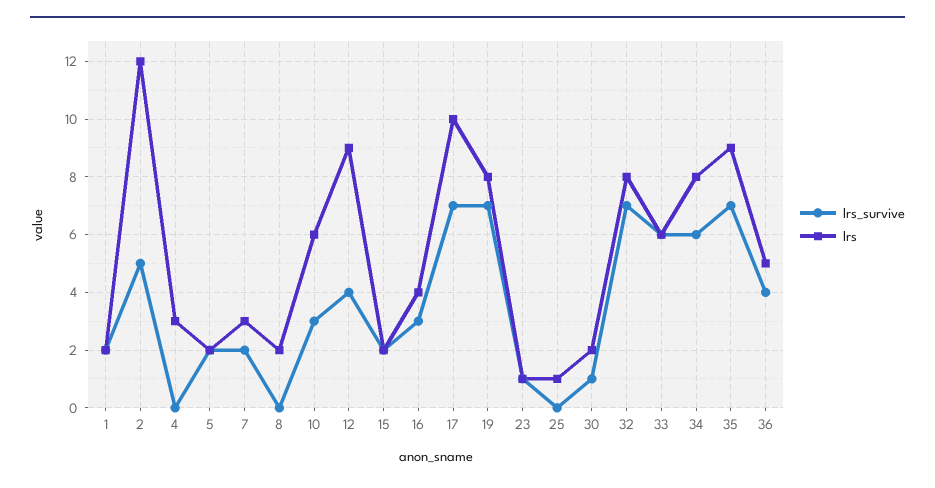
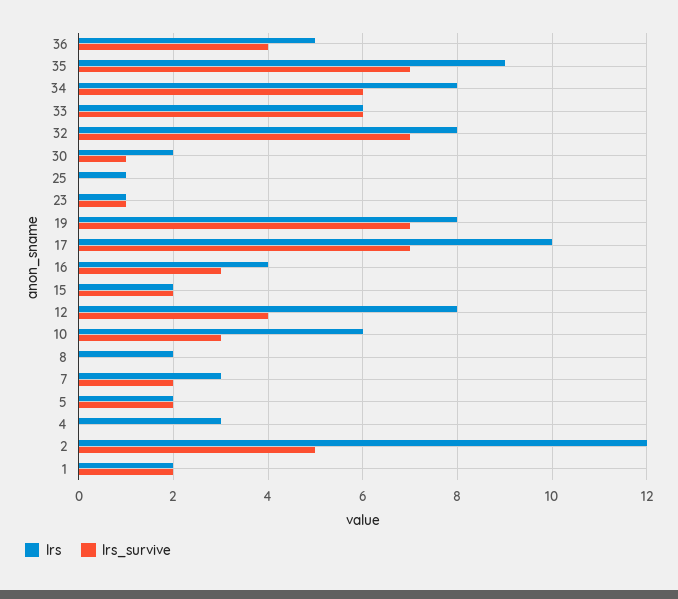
  {
    "lrs_survive": {
      "1": 2,
      "2": 5,
      "4": 0,
      "5": 2,
      "7": 2,
      "8": 0,
      "10": 3,
      "12": 4,
      "15": 2,
      "16": 3,
      "17": 7,
      "19": 7,
      "23": 1,
      "25": 0,
      "30": 1,
      "32": 7,
      "33": 6,
      "34": 6,
      "35": 7,
      "36": 4
    },
    "lrs": {
      "1": 2,
      "2": 12,
      "4": 3,
      "5": 2,
      "7": 3,
      "8": 2,
      "10": 6,
-     "12": 9,
+     "12": 8,
      "15": 2,
      "16": 4,
      "17": 10,
      "19": 8,
      "23": 1,
      "25": 1,
      "30": 2,
      "32": 8,
      "33": 6,
      "34": 8,
      "35": 9,
      "36": 5
    }
  }

